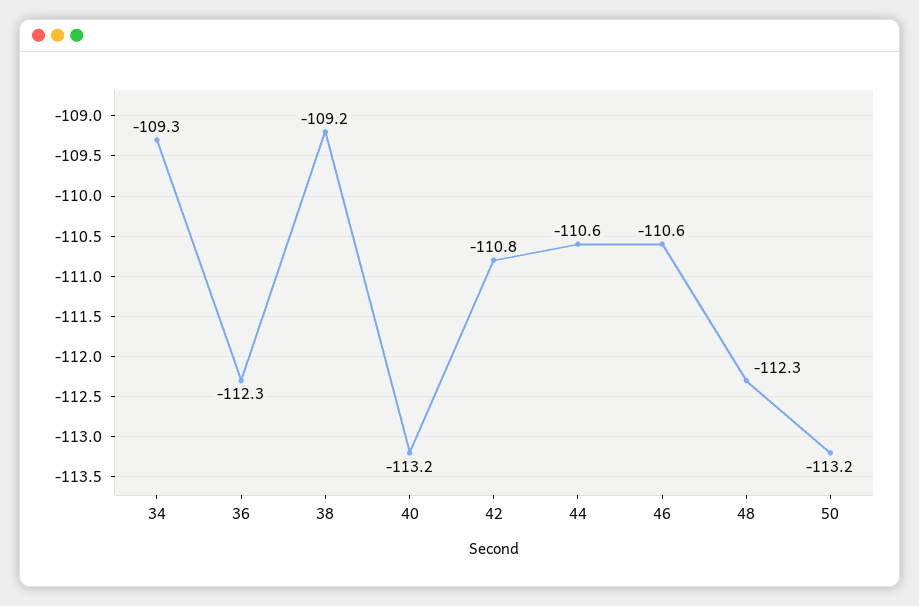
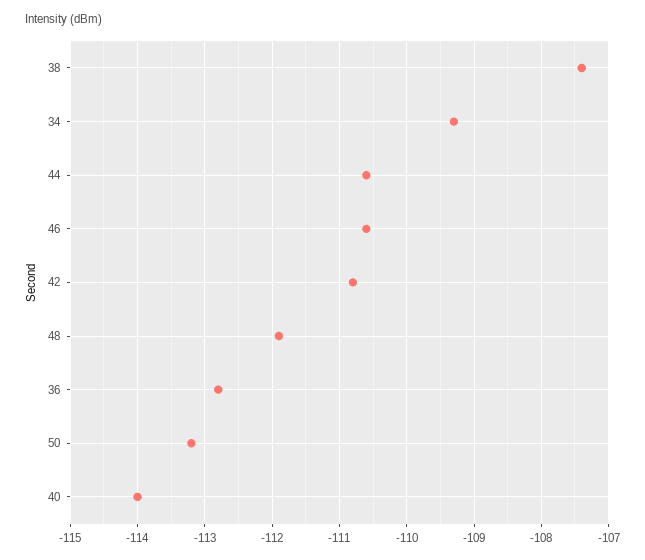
  {
    "34": -109.3,
-   "36": -112.3,
+   "36": -112.8,
-   "38": -109.2,
+   "38": -107.4,
-   "40": -113.2,
+   "40": -114,
    "42": -110.8,
    "44": -110.6,
    "46": -110.6,
-   "48": -112.3,
+   "48": -111.9,
    "50": -113.2
  }

